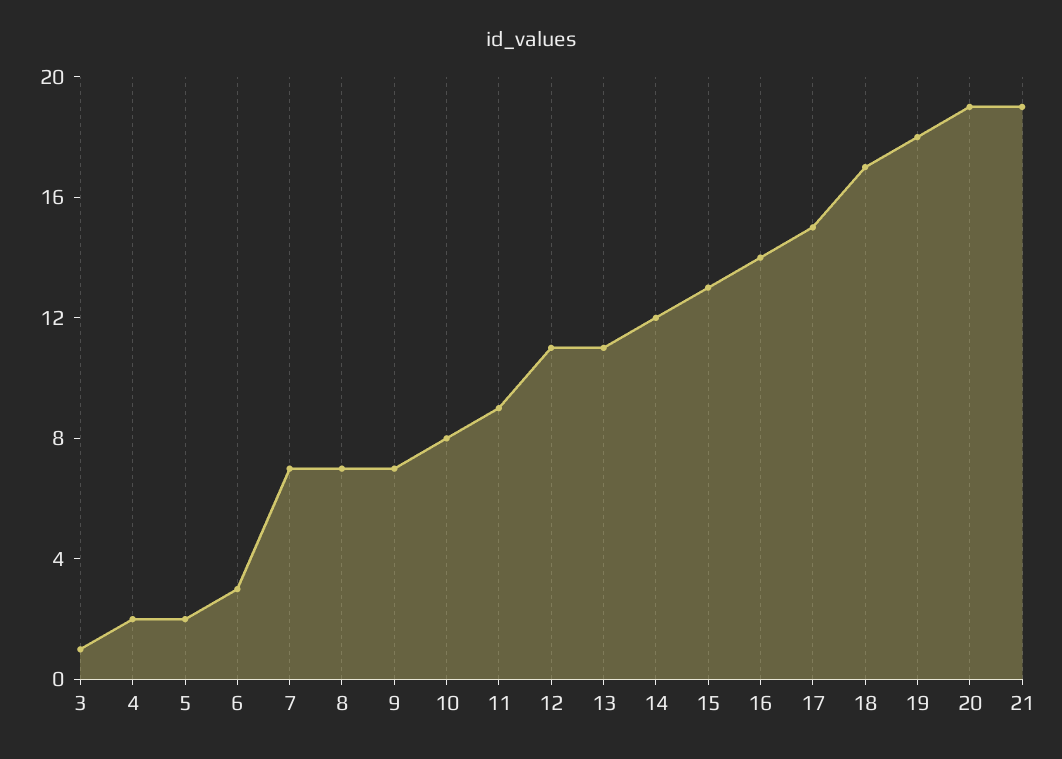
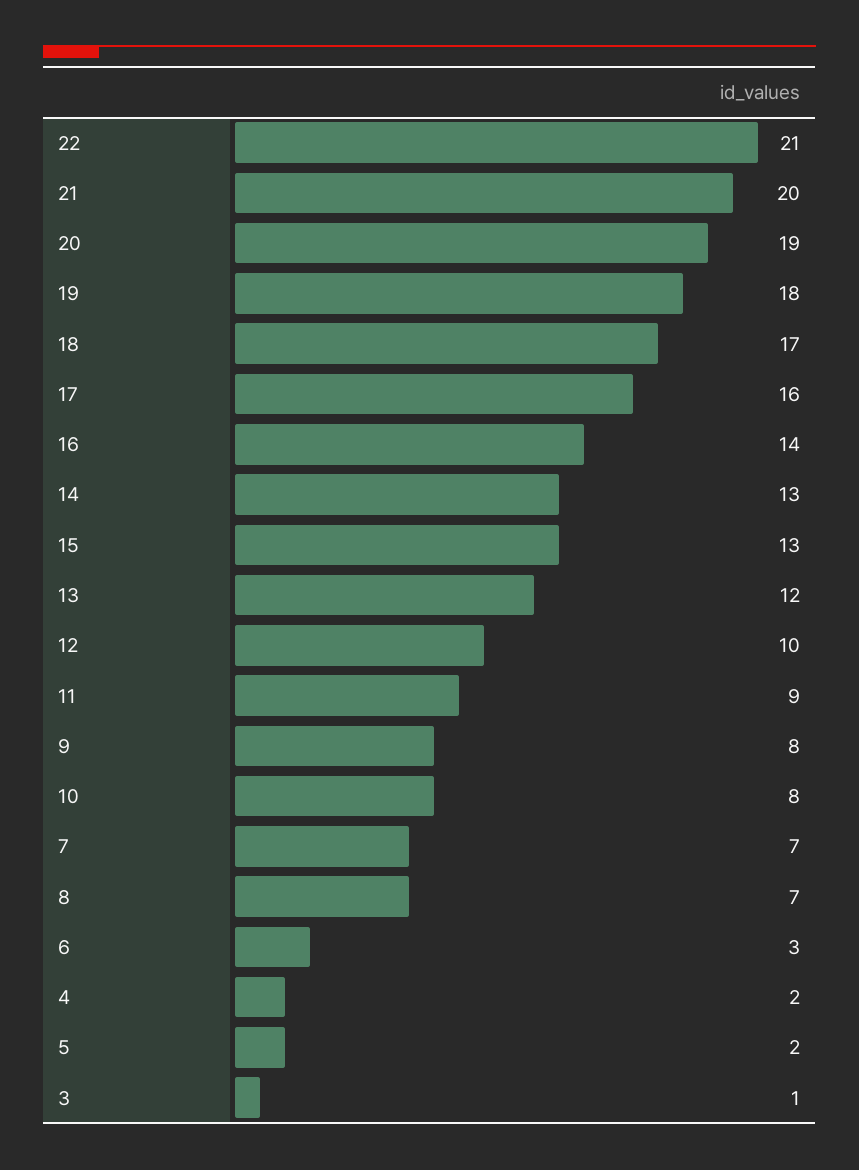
  {
    "3": 1,
    "4": 2,
    "5": 2,
    "6": 3,
    "7": 7,
    "8": 7,
-   "9": 7,
+   "9": 8,
    "10": 8,
    "11": 9,
-   "12": 11,
+   "12": 10,
-   "13": 11,
+   "13": 12,
-   "14": 12,
+   "14": 13,
    "15": 13,
    "16": 14,
-   "17": 15,
+   "17": 16,
    "18": 17,
    "19": 18,
    "20": 19,
-   "21": 19
+   "21": 20,
+   "22": 21
  }

